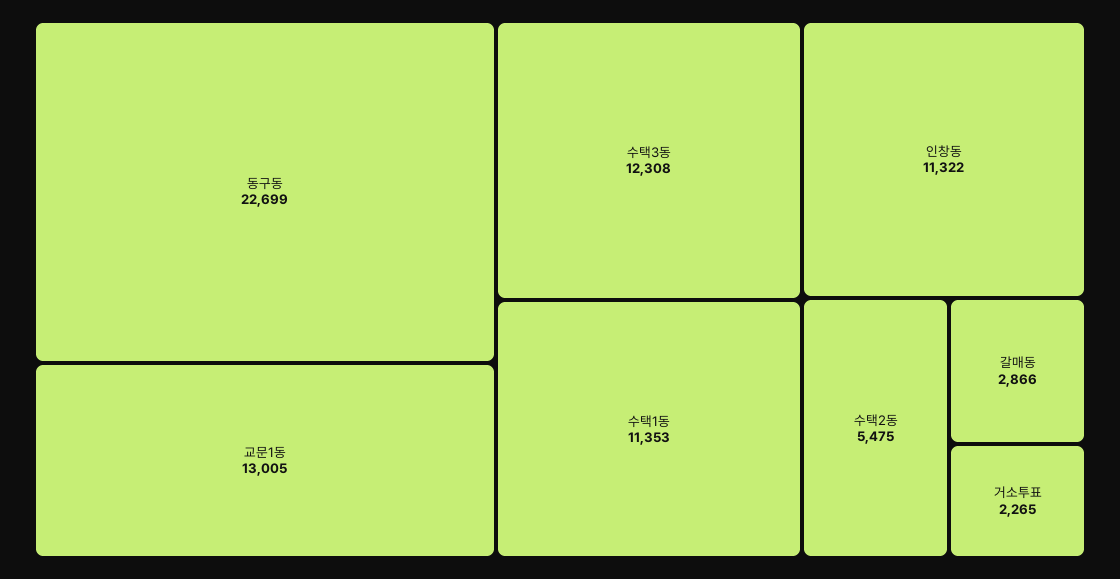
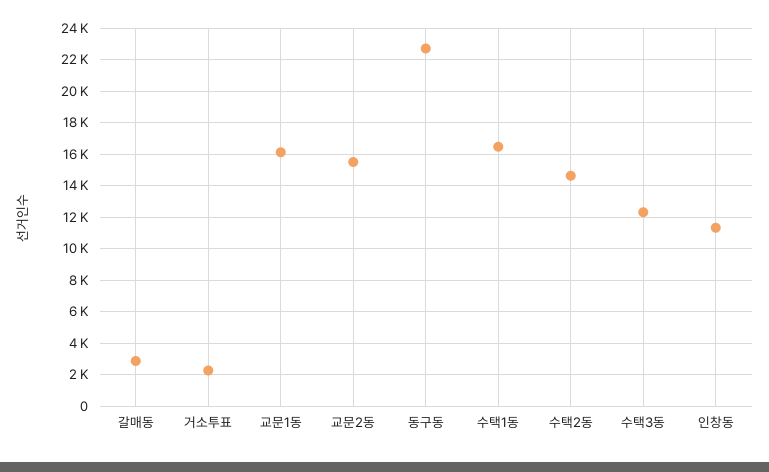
  {
    "동구동": 22699,
-   "교문1동": 13005,
+   "교문1동": 16000,
    "수택3동": 12308,
-   "수택1동": 11353,
+   "수택1동": 16500,
    "인창동": 11322,
-   "수택2동": 5475,
+   "수택2동": 14500,
    "갈매동": 2866,
-   "거소투표": 2265
+   "거소투표": 2265,
+   "교문2동": 15500
  }

